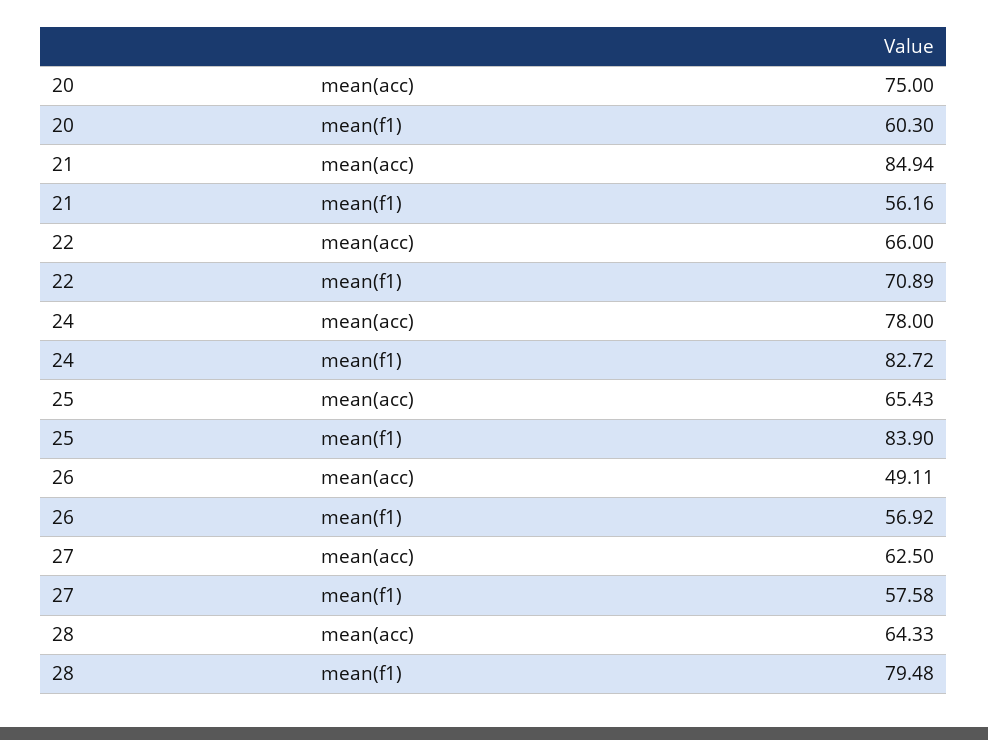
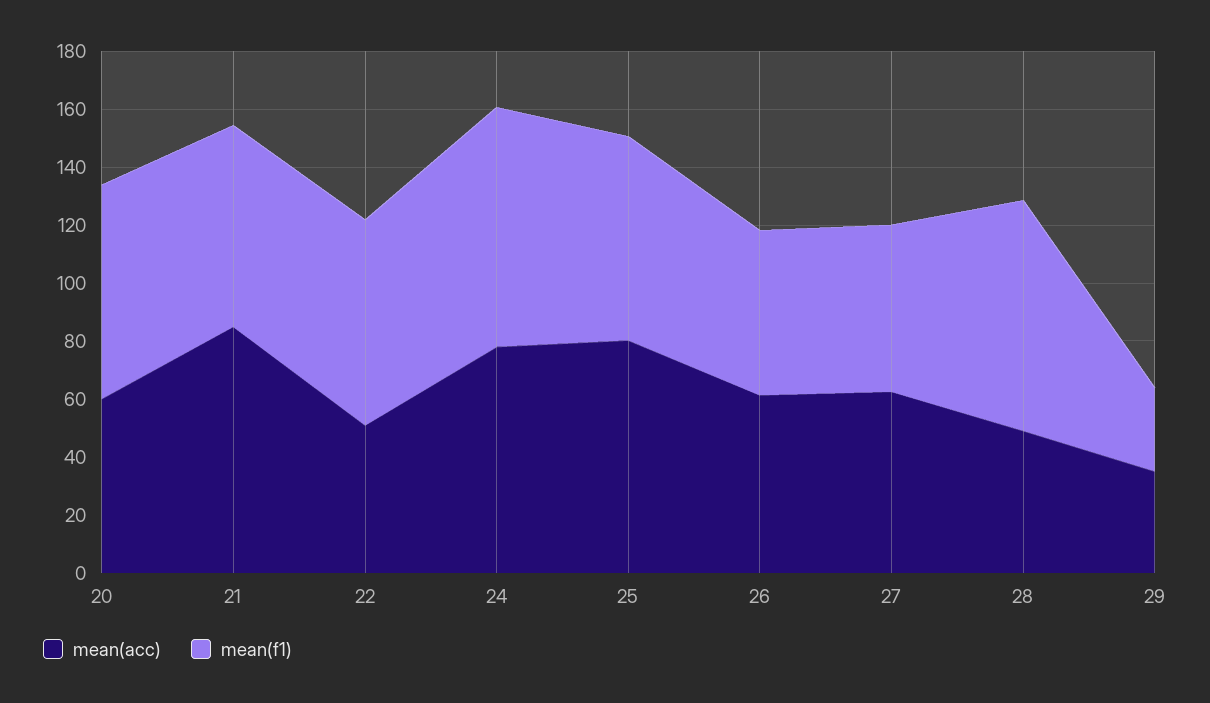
  {
    "mean(acc)": {
-     "20": 75,
+     "20": 60,
      "21": 84.94,
-     "22": 66,
+     "22": 50,
      "24": 78,
-     "25": 65.43,
+     "25": 80,
-     "26": 49.11,
+     "26": 60,
      "27": 62.5,
-     "28": 64.33
+     "28": 50,
+     "29": 35
    },
    "mean(f1)": {
-     "20": 60.3,
+     "20": 75,
-     "21": 56.16,
+     "21": 70,
      "22": 70.89,
      "24": 82.72,
-     "25": 83.9,
+     "25": 70,
      "26": 56.92,
      "27": 57.58,
-     "28": 79.48
+     "28": 79.48,
+     "29": 30
    }
  }

